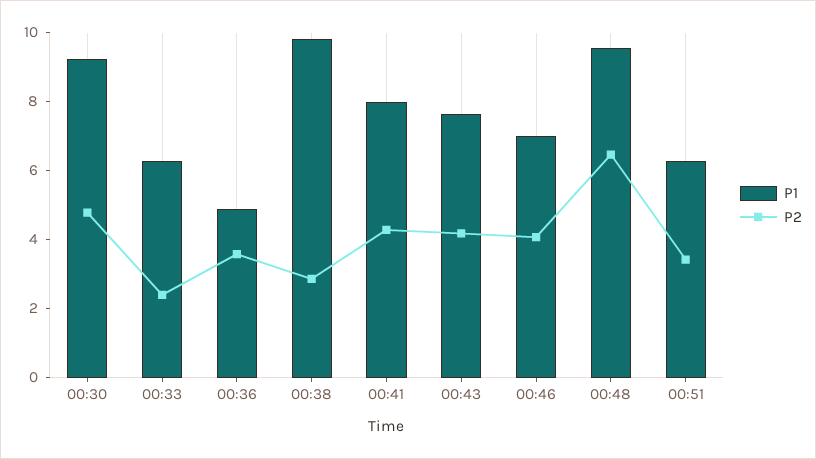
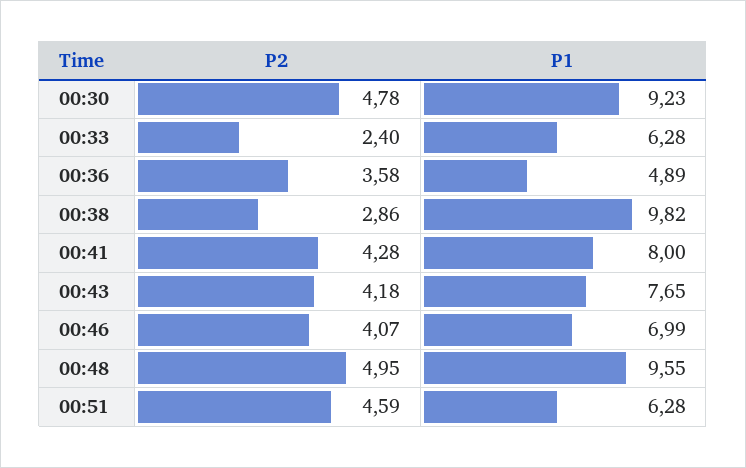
  {
    "P1": {
      "00:30": 9.23,
      "00:33": 6.28,
      "00:36": 4.89,
      "00:38": 9.82,
      "00:41": 8,
      "00:43": 7.65,
      "00:46": 6.99,
      "00:48": 9.55,
      "00:51": 6.28
    },
    "P2": {
      "00:30": 4.78,
      "00:33": 2.4,
      "00:36": 3.58,
      "00:38": 2.86,
      "00:41": 4.28,
      "00:43": 4.18,
      "00:46": 4.07,
-     "00:48": 6.5,
+     "00:48": 4.95,
-     "00:51": 3.5
+     "00:51": 4.59
    }
  }

